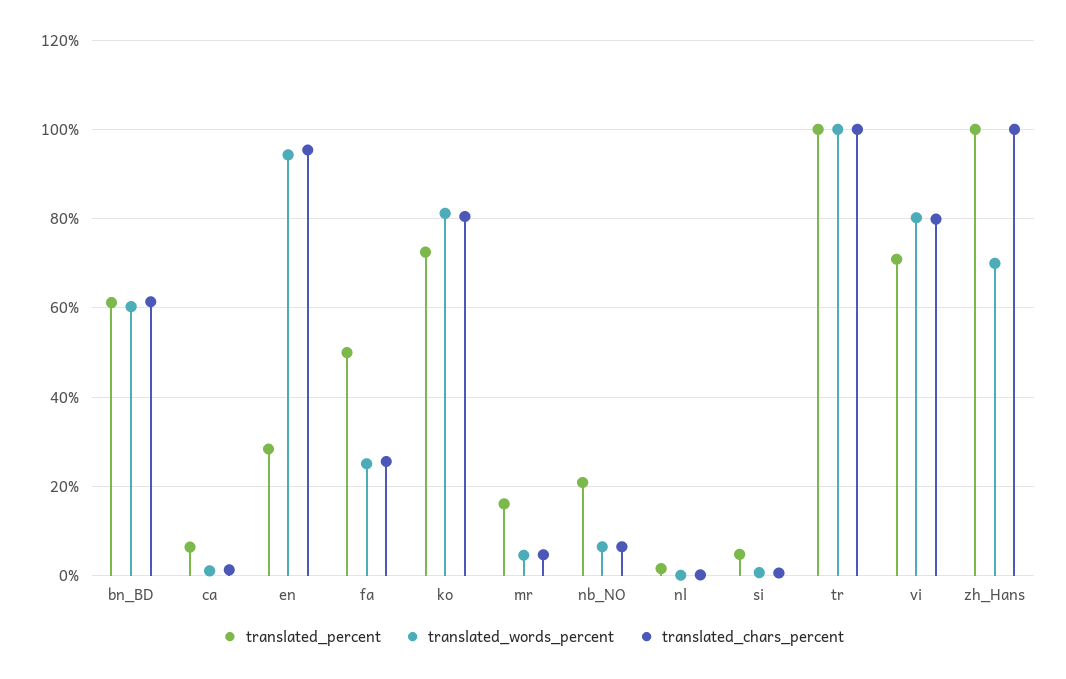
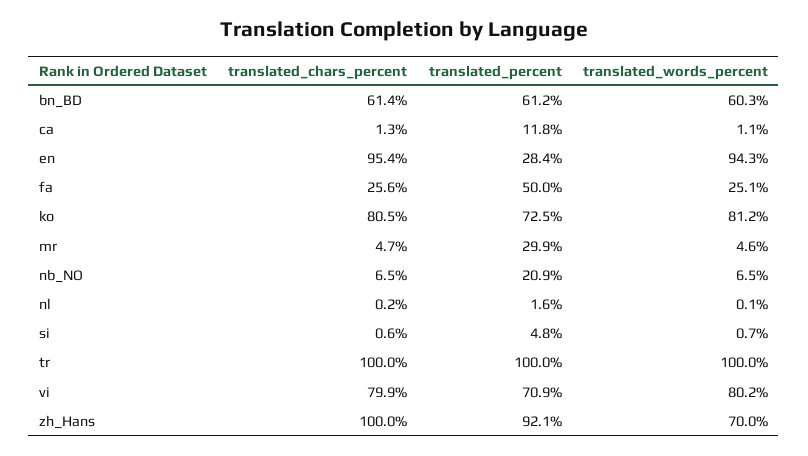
  {
    "translated_percent": {
      "bn_BD": 61.2,
-     "ca": 6,
+     "ca": 11.8,
      "en": 28.4,
      "fa": 50,
      "ko": 72.5,
-     "mr": 16,
+     "mr": 29.9,
      "nb_NO": 20.9,
      "nl": 1.6,
      "si": 4.8,
      "tr": 100,
      "vi": 70.9,
-     "zh_Hans": 100
+     "zh_Hans": 92.1
    },
    "translated_words_percent": {
      "bn_BD": 60.3,
      "ca": 1.1,
      "en": 94.3,
      "fa": 25.1,
      "ko": 81.2,
      "mr": 4.6,
      "nb_NO": 6.5,
      "nl": 0.1,
      "si": 0.7,
      "tr": 100,
      "vi": 80.2,
      "zh_Hans": 70
    },
    "translated_chars_percent": {
      "bn_BD": 61.4,
      "ca": 1.3,
      "en": 95.4,
      "fa": 25.6,
      "ko": 80.5,
      "mr": 4.7,
      "nb_NO": 6.5,
      "nl": 0.2,
      "si": 0.6,
      "tr": 100,
      "vi": 79.9,
      "zh_Hans": 100
    }
  }

